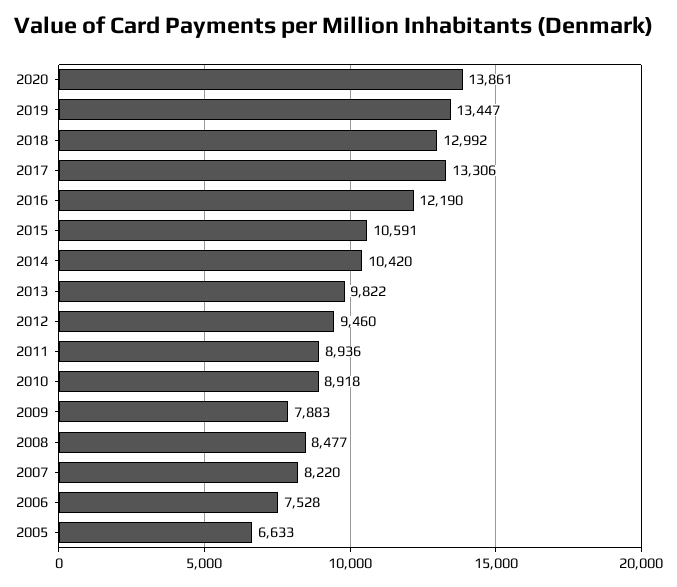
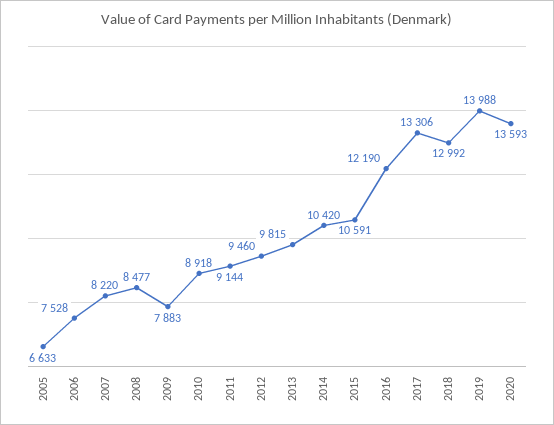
  {
-   "2020": 13861,
+   "2020": 13593,
-   "2019": 13447,
+   "2019": 13988,
    "2018": 12992,
    "2017": 13306,
    "2016": 12190,
    "2015": 10591,
    "2014": 10420,
-   "2013": 9822,
+   "2013": 9815,
    "2012": 9460,
-   "2011": 8936,
+   "2011": 9144,
    "2010": 8918,
    "2009": 7883,
    "2008": 8477,
    "2007": 8220,
    "2006": 7528,
    "2005": 6633
  }

